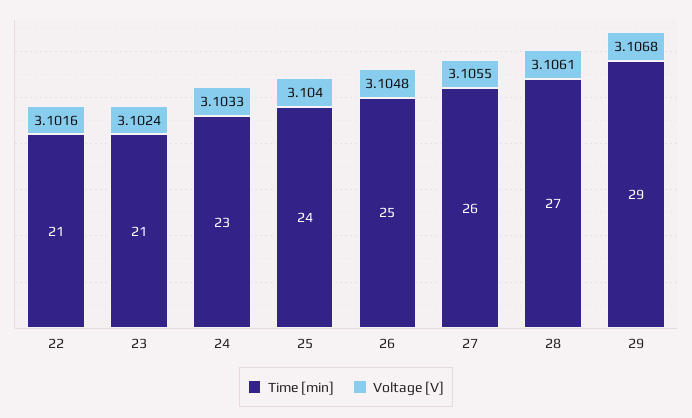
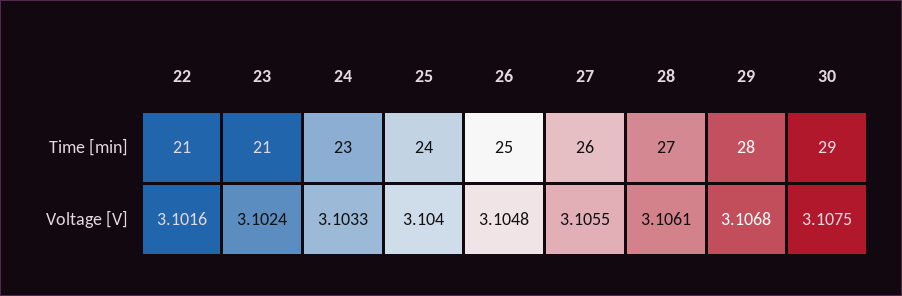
  {
    "Time [min]": {
      "22": 21,
      "23": 21,
      "24": 23,
      "25": 24,
      "26": 25,
      "27": 26,
      "28": 27,
-     "29": 29
+     "29": 28,
+     "30": 29
    },
    "Voltage [V]": {
      "22": 3.1016,
      "23": 3.1024,
      "24": 3.1033,
      "25": 3.104,
      "26": 3.1048,
      "27": 3.1055,
      "28": 3.1061,
-     "29": 3.1068
+     "29": 3.1068,
+     "30": 3.1075
    }
  }

